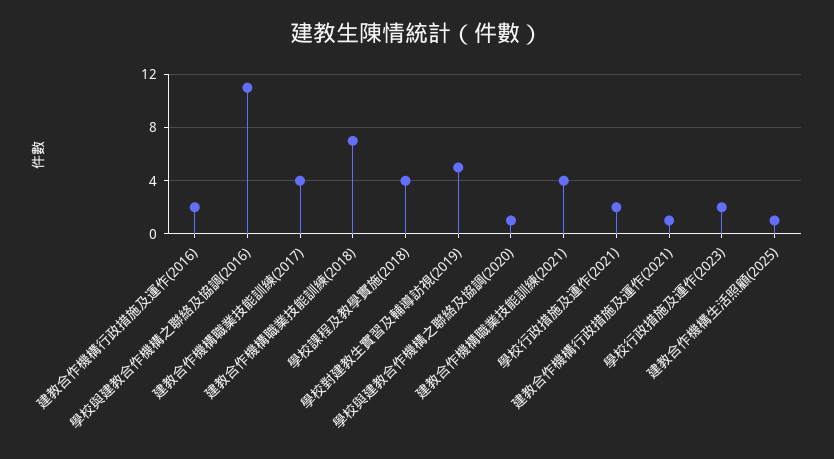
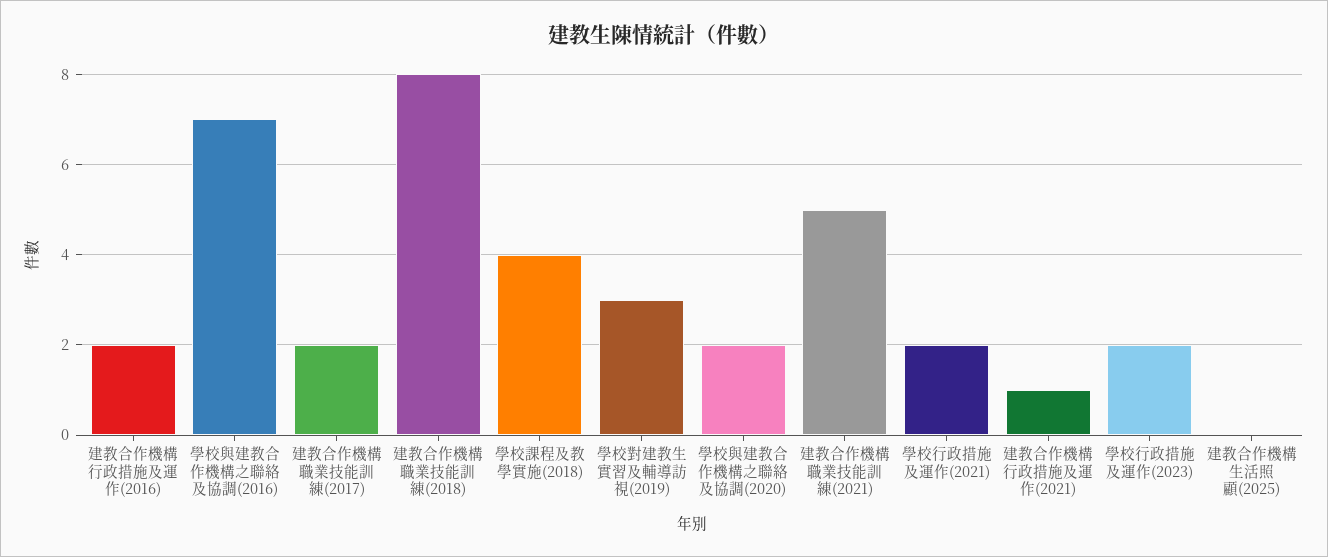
  {
    "建教合作機構行政措施及運作(2016)": 2,
-   "學校與建教合作機構之聯絡及協調(2016)": 11,
+   "學校與建教合作機構之聯絡及協調(2016)": 7,
-   "建教合作機構職業技能訓練(2017)": 4,
+   "建教合作機構職業技能訓練(2017)": 2,
-   "建教合作機構職業技能訓練(2018)": 7,
+   "建教合作機構職業技能訓練(2018)": 8,
    "學校課程及教學實施(2018)": 4,
-   "學校對建教生實習及輔導訪視(2019)": 5,
+   "學校對建教生實習及輔導訪視(2019)": 3,
-   "學校與建教合作機構之聯絡及協調(2020)": 1,
+   "學校與建教合作機構之聯絡及協調(2020)": 2,
-   "建教合作機構職業技能訓練(2021)": 4,
+   "建教合作機構職業技能訓練(2021)": 5,
    "學校行政措施及運作(2021)": 2,
    "建教合作機構行政措施及運作(2021)": 1,
    "學校行政措施及運作(2023)": 2,
-   "建教合作機構生活照顧(2025)": 1
+   "建教合作機構生活照顧(2025)": 0
  }

